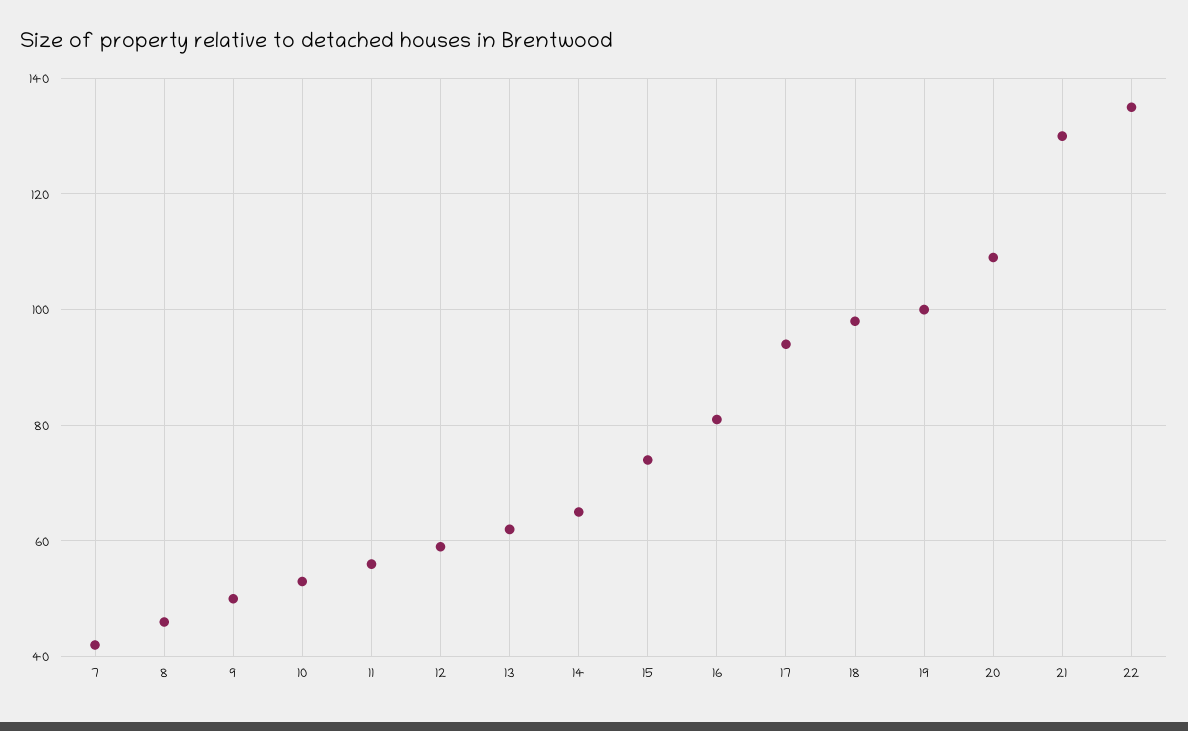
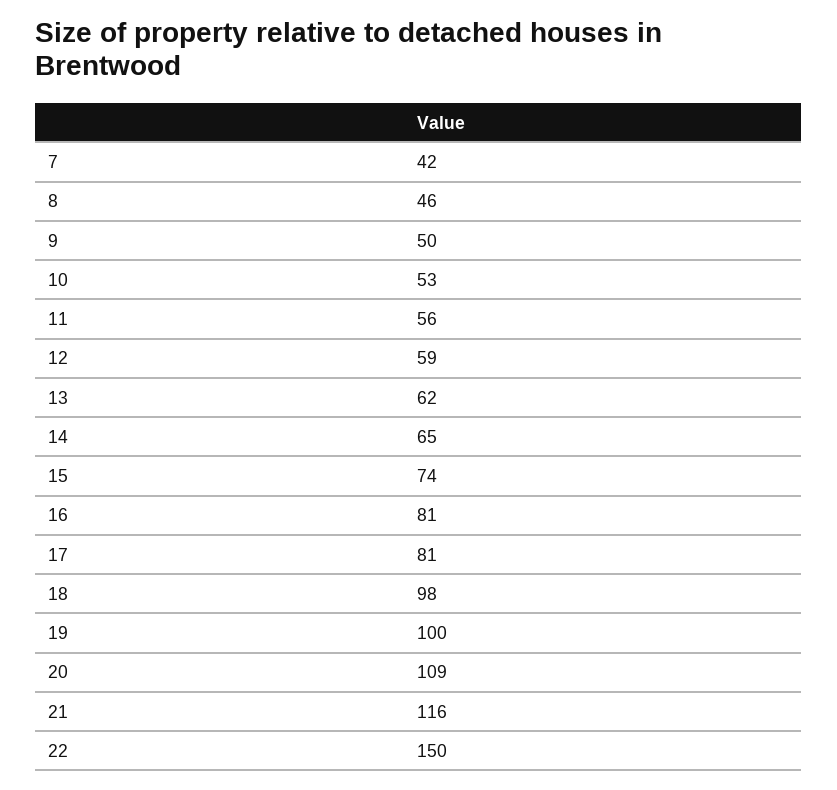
  {
    "7": 42,
    "8": 46,
    "9": 50,
    "10": 53,
    "11": 56,
    "12": 59,
    "13": 62,
    "14": 65,
    "15": 74,
    "16": 81,
-   "17": 95,
+   "17": 81,
    "18": 98,
    "19": 100,
    "20": 109,
-   "21": 130,
+   "21": 116,
-   "22": 135
+   "22": 150
  }

